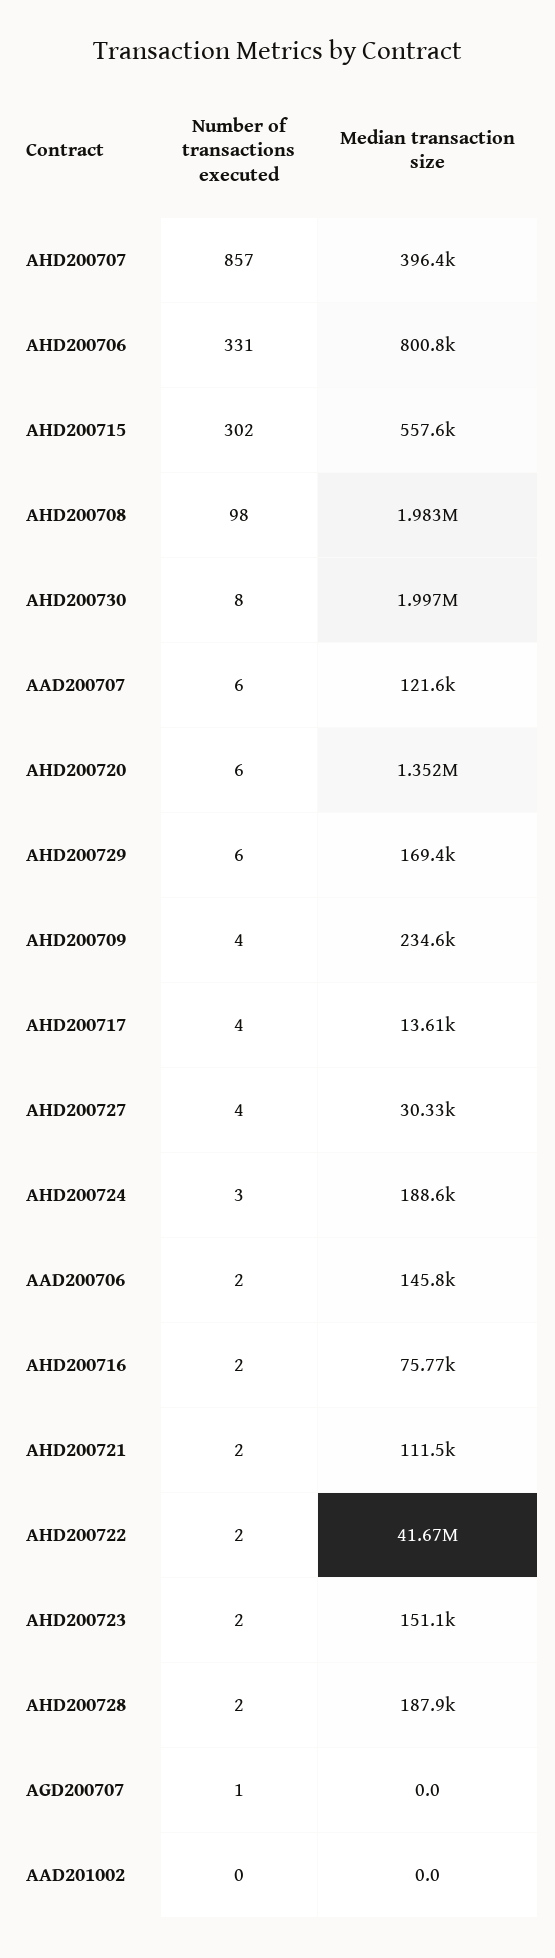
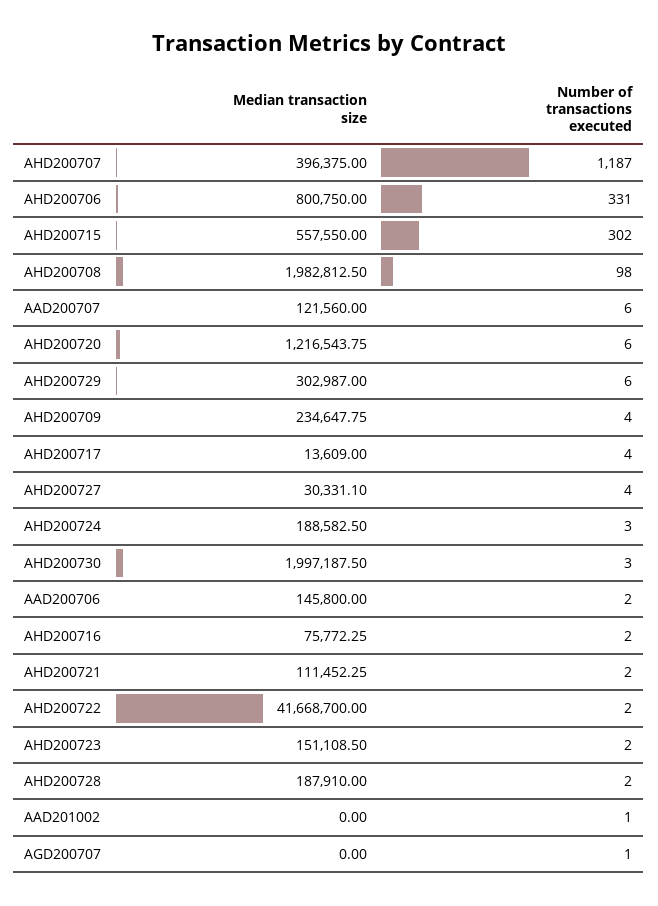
  {
    "Number of transactions executed": {
-     "AHD200707": 857,
+     "AHD200707": 1187,
      "AHD200706": 331,
      "AHD200715": 302,
      "AHD200708": 98,
-     "AHD200730": 8,
+     "AHD200730": 3,
      "AAD200707": 6,
      "AHD200720": 6,
      "AHD200729": 6,
      "AHD200709": 4,
      "AHD200717": 4,
      "AHD200727": 4,
      "AHD200724": 3,
      "AAD200706": 2,
      "AHD200716": 2,
      "AHD200721": 2,
      "AHD200722": 2,
      "AHD200723": 2,
      "AHD200728": 2,
      "AGD200707": 1,
-     "AAD201002": 0
+     "AAD201002": 1
    },
    "Median transaction size": {
      "AHD200707": 396375,
      "AHD200706": 800750,
      "AHD200715": 557550,
      "AHD200708": 1982812.5,
      "AHD200730": 1997187.5,
      "AAD200707": 121560,
-     "AHD200720": 1352000,
+     "AHD200720": 1216543.75,
-     "AHD200729": 169400,
+     "AHD200729": 302987,
      "AHD200709": 234647.75,
      "AHD200717": 13609,
      "AHD200727": 30331.1,
      "AHD200724": 188582.5,
      "AAD200706": 145800,
      "AHD200716": 75772.25,
      "AHD200721": 111452.25,
      "AHD200722": 41668700,
      "AHD200723": 151108.5,
      "AHD200728": 187910,
      "AGD200707": 0,
      "AAD201002": 0
    }
  }

